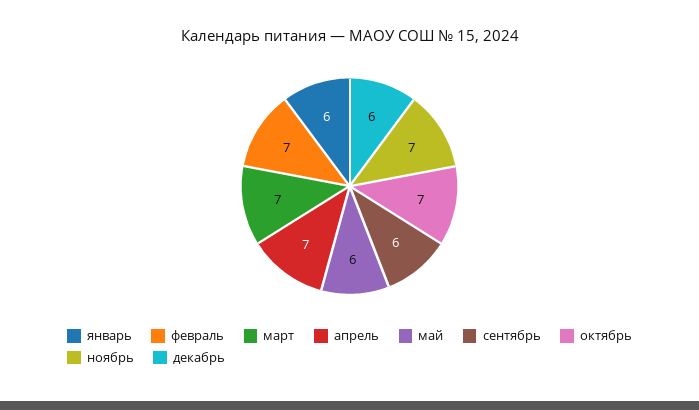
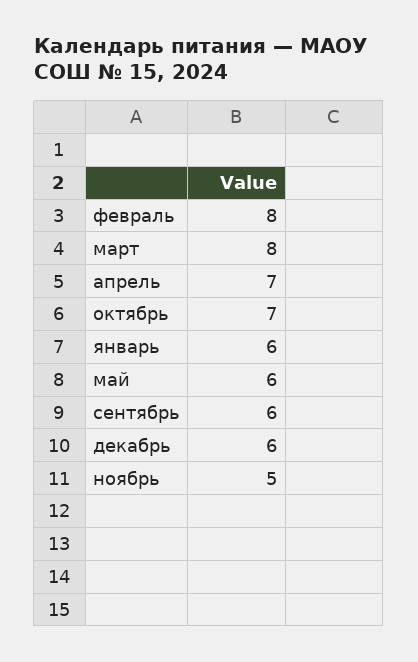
  {
    "январь": 6,
-   "февраль": 7,
+   "февраль": 8,
-   "март": 7,
+   "март": 8,
    "апрель": 7,
    "май": 6,
    "сентябрь": 6,
    "октябрь": 7,
-   "ноябрь": 7,
+   "ноябрь": 5,
    "декабрь": 6
  }

